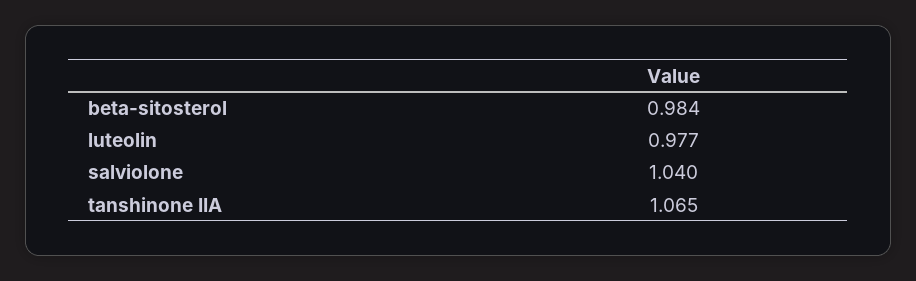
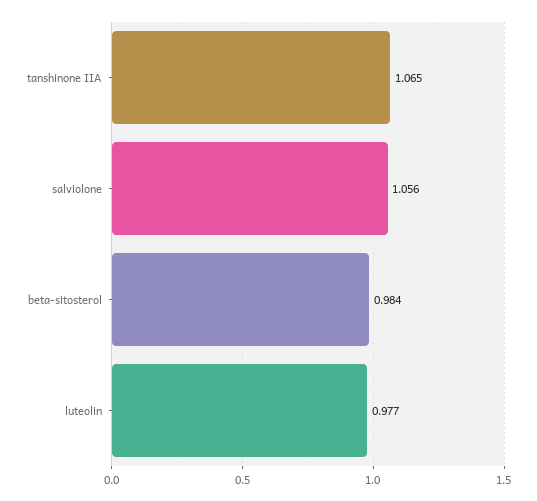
  {
    "beta-sitosterol": 0.984,
    "luteolin": 0.977,
-   "salviolone": 1.04,
+   "salviolone": 1.056,
    "tanshinone IIA": 1.065
  }

